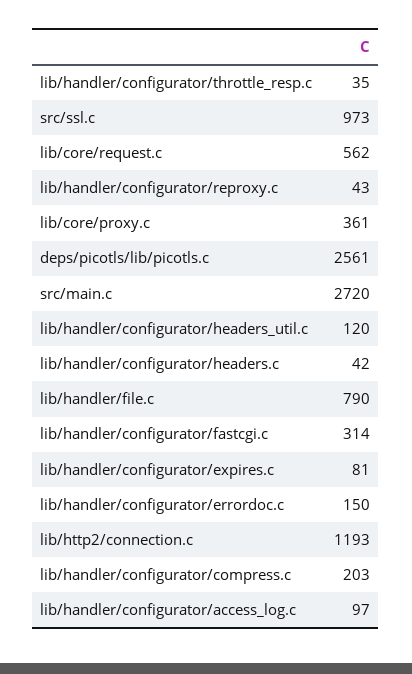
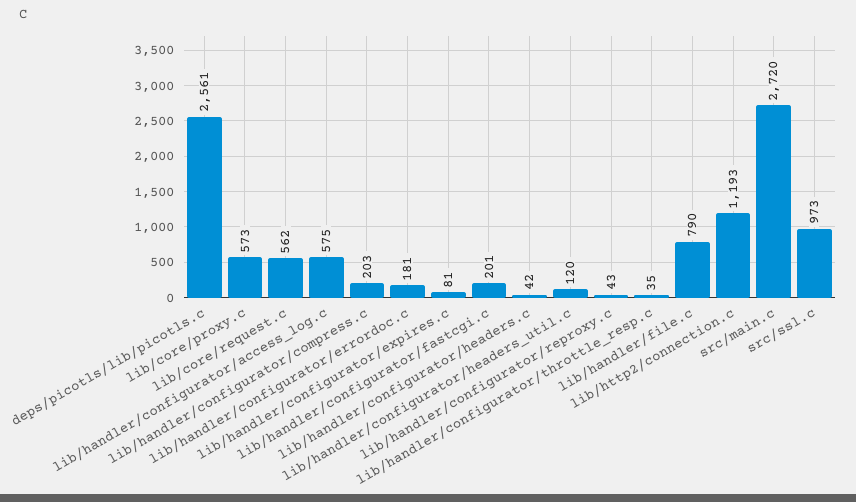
  {
    "lib/handler/configurator/throttle_resp.c": 35,
    "src/ssl.c": 973,
    "lib/core/request.c": 562,
    "lib/handler/configurator/reproxy.c": 43,
-   "lib/core/proxy.c": 361,
+   "lib/core/proxy.c": 573,
    "deps/picotls/lib/picotls.c": 2561,
    "src/main.c": 2720,
    "lib/handler/configurator/headers_util.c": 120,
    "lib/handler/configurator/headers.c": 42,
    "lib/handler/file.c": 790,
-   "lib/handler/configurator/fastcgi.c": 314,
+   "lib/handler/configurator/fastcgi.c": 201,
    "lib/handler/configurator/expires.c": 81,
-   "lib/handler/configurator/errordoc.c": 150,
+   "lib/handler/configurator/errordoc.c": 181,
    "lib/http2/connection.c": 1193,
    "lib/handler/configurator/compress.c": 203,
-   "lib/handler/configurator/access_log.c": 97
+   "lib/handler/configurator/access_log.c": 575
  }

